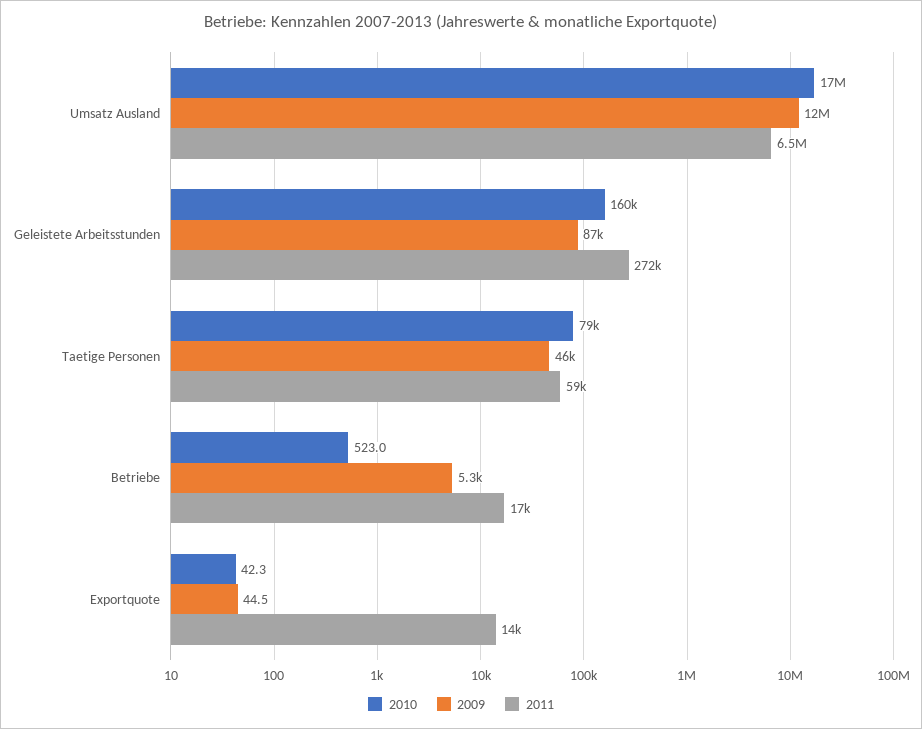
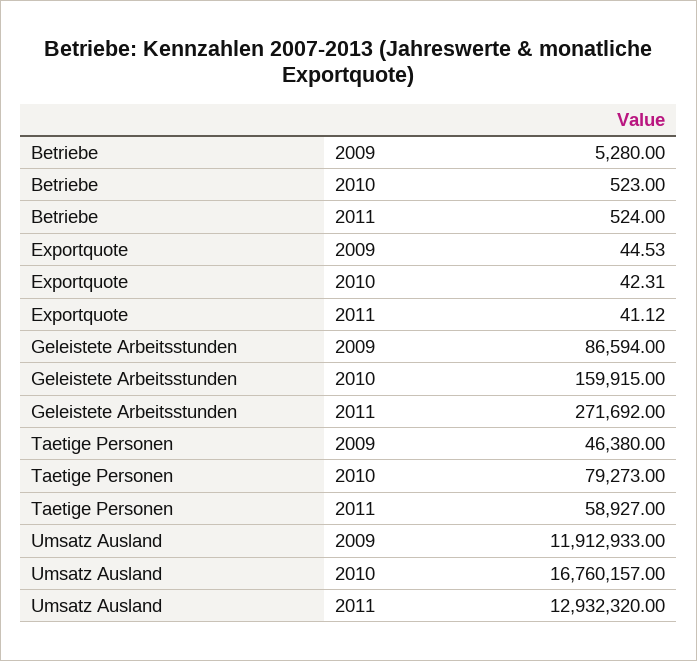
  {
    "2010": {
      "Umsatz Ausland": 16760157,
      "Geleistete Arbeitsstunden": 159915,
      "Taetige Personen": 79273,
      "Betriebe": 523,
      "Exportquote": 42.31
    },
    "2009": {
      "Umsatz Ausland": 11912933,
      "Geleistete Arbeitsstunden": 86594,
      "Taetige Personen": 46380,
      "Betriebe": 5280,
      "Exportquote": 44.53
    },
    "2011": {
-     "Umsatz Ausland": 6500000,
+     "Umsatz Ausland": 12932320,
      "Geleistete Arbeitsstunden": 271692,
      "Taetige Personen": 58927,
-     "Betriebe": 17000,
+     "Betriebe": 524,
-     "Exportquote": 14000
+     "Exportquote": 41.12
    }
  }

